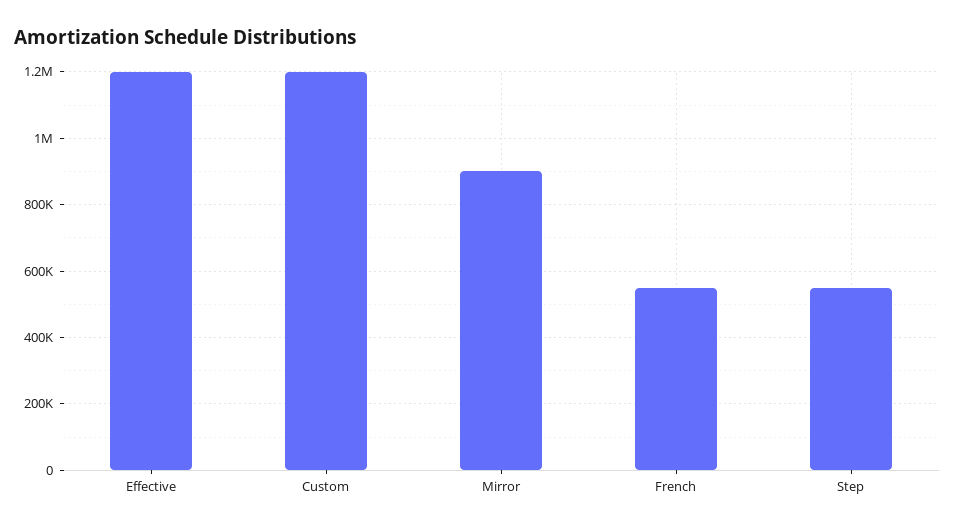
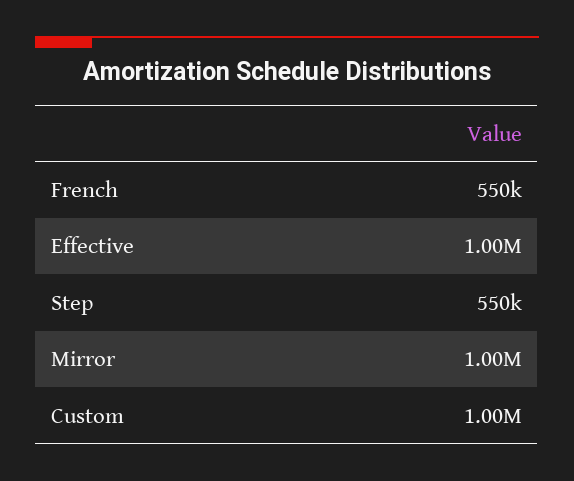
  {
-   "Effective": 1200000,
+   "Effective": 1000000,
-   "Custom": 1200000,
+   "Custom": 1000000,
-   "Mirror": 900000,
+   "Mirror": 1000000,
    "French": 550000,
    "Step": 550000
  }

